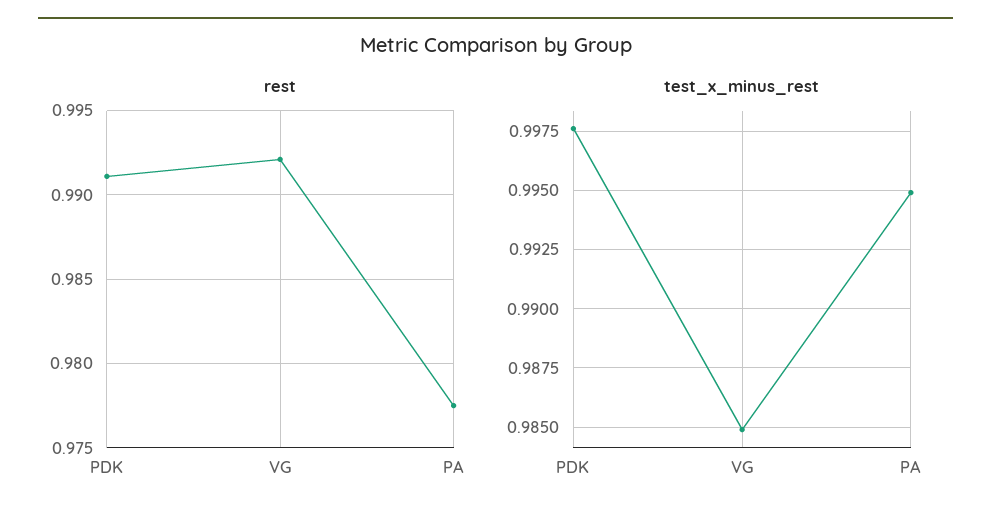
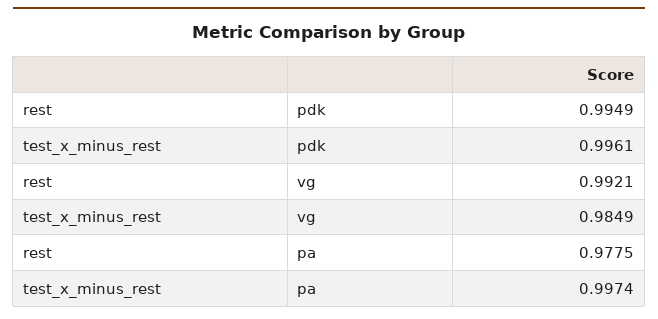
  {
    "rest": {
-     "PDK": 0.991,
+     "PDK": 0.9949,
      "VG": 0.9921,
      "PA": 0.9775
    },
    "test_x_minus_rest": {
-     "PDK": 0.9975,
+     "PDK": 0.9961,
      "VG": 0.9849,
-     "PA": 0.995
+     "PA": 0.9974
    }
  }

